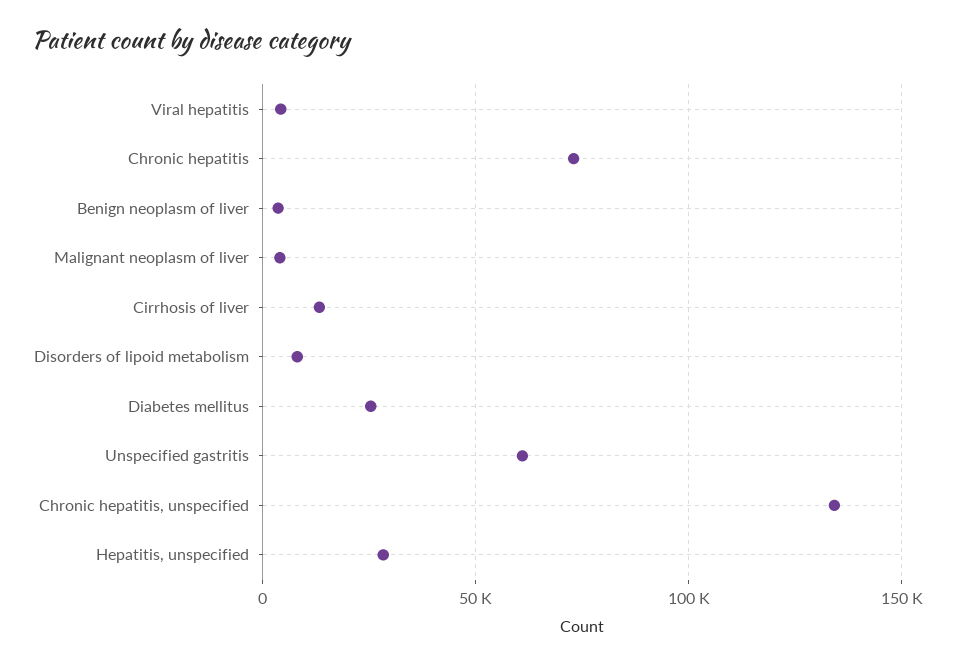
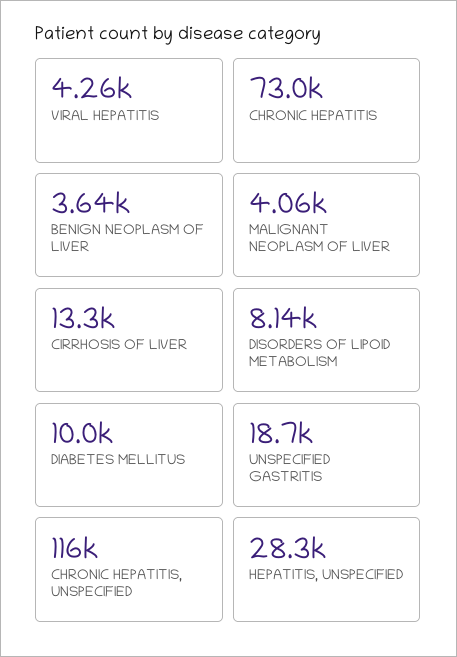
  {
    "Viral hepatitis": 4260,
    "Chronic hepatitis": 73000,
    "Benign neoplasm of liver": 3640,
    "Malignant neoplasm of liver": 4060,
    "Cirrhosis of liver": 13300,
    "Disorders of lipoid metabolism": 8140,
-   "Diabetes mellitus": 25000,
+   "Diabetes mellitus": 10000,
-   "Unspecified gastritis": 60000,
+   "Unspecified gastritis": 18700,
-   "Chronic hepatitis, unspecified": 135000,
+   "Chronic hepatitis, unspecified": 116000,
    "Hepatitis, unspecified": 28300
  }

